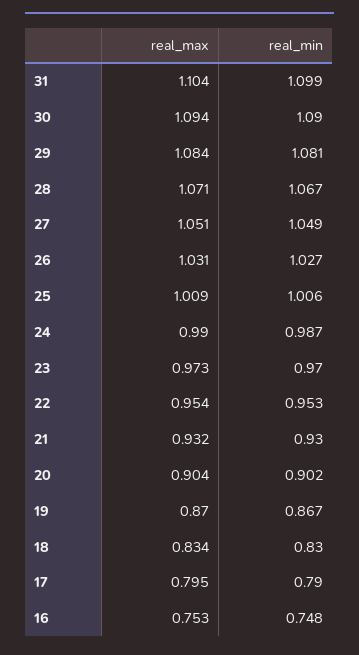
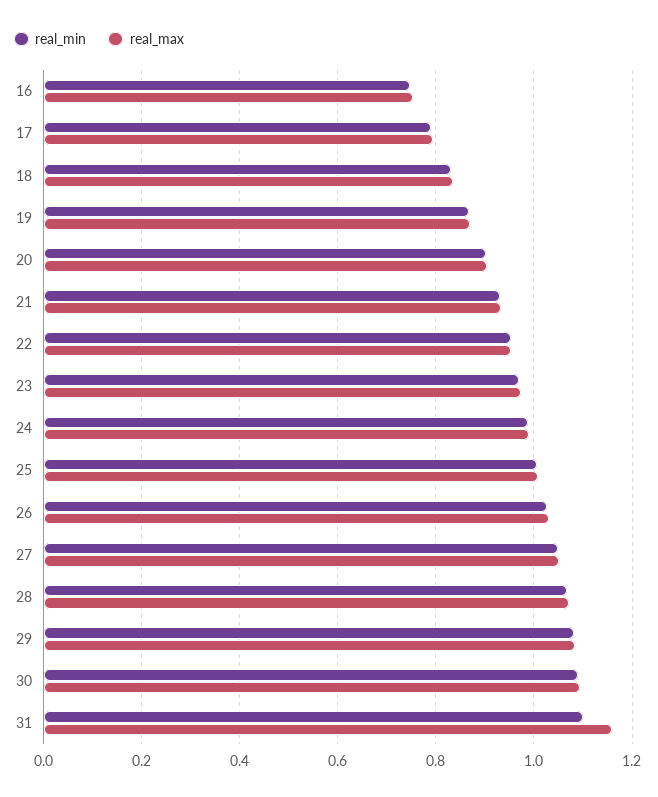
  {
    "real_max": {
-     "31": 1.104,
+     "31": 1.16,
      "30": 1.094,
      "29": 1.084,
      "28": 1.071,
      "27": 1.051,
      "26": 1.031,
      "25": 1.009,
      "24": 0.99,
      "23": 0.973,
      "22": 0.954,
      "21": 0.932,
      "20": 0.904,
      "19": 0.87,
      "18": 0.834,
      "17": 0.795,
      "16": 0.753
    },
    "real_min": {
      "31": 1.099,
      "30": 1.09,
      "29": 1.081,
      "28": 1.067,
      "27": 1.049,
      "26": 1.027,
      "25": 1.006,
      "24": 0.987,
      "23": 0.97,
      "22": 0.953,
      "21": 0.93,
      "20": 0.902,
      "19": 0.867,
      "18": 0.83,
      "17": 0.79,
      "16": 0.748
    }
  }

